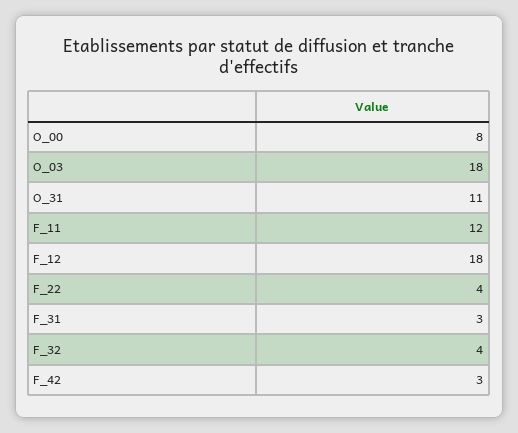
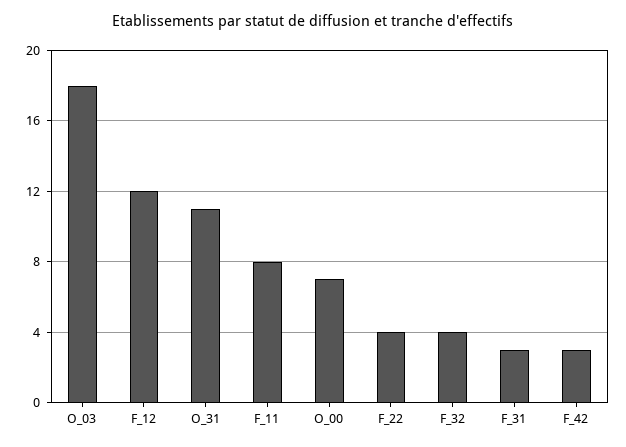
  {
-   "O_00": 8,
+   "O_00": 7,
    "O_03": 18,
    "O_31": 11,
-   "F_11": 12,
+   "F_11": 8,
-   "F_12": 18,
+   "F_12": 12,
    "F_22": 4,
    "F_31": 3,
    "F_32": 4,
    "F_42": 3
  }

